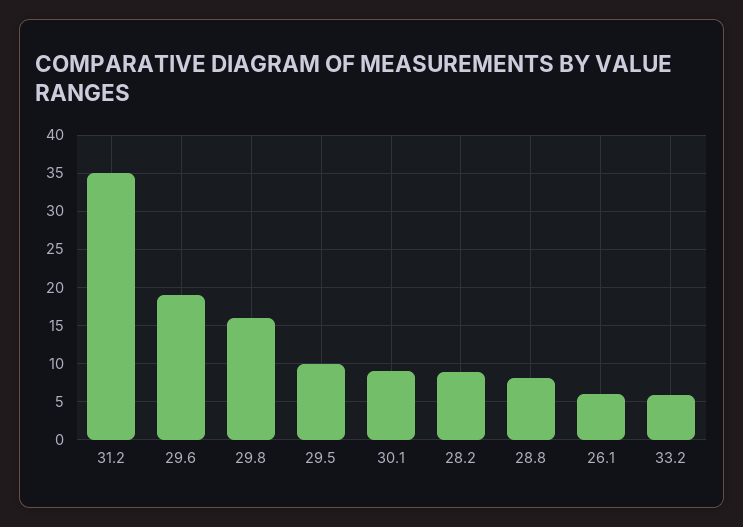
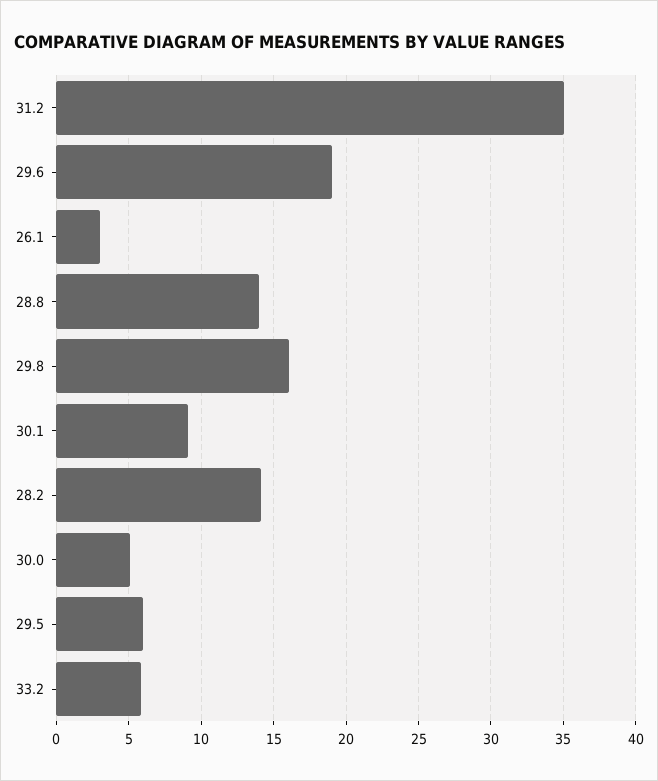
  {
    "31.2": 35,
    "29.6": 19,
    "29.8": 16,
-   "29.5": 10,
+   "29.5": 6,
    "30.1": 9,
-   "28.2": 9,
+   "28.2": 14,
-   "28.8": 8,
+   "28.8": 14,
-   "26.1": 6,
+   "26.1": 3,
-   "33.2": 6
+   "33.2": 6,
+   "30.0": 5
  }

